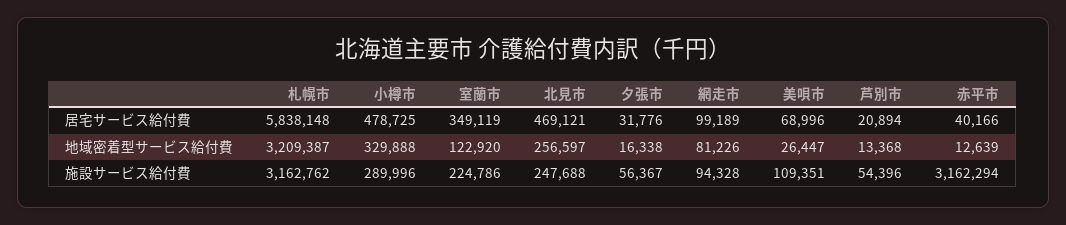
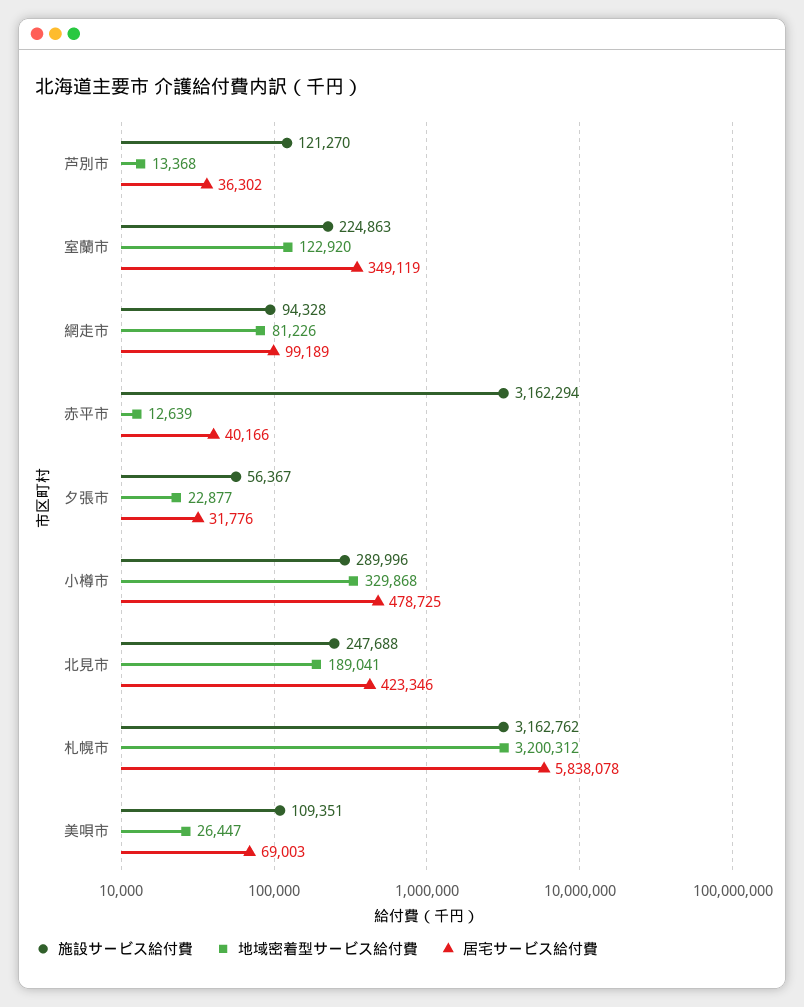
  {
    "居宅サービス給付費": {
-     "札幌市": 5838148,
+     "札幌市": 5838078,
      "小樽市": 478725,
      "室蘭市": 349119,
-     "北見市": 469121,
+     "北見市": 423346,
      "夕張市": 31776,
      "網走市": 99189,
-     "美唄市": 68996,
+     "美唄市": 69003,
-     "芦別市": 20894,
+     "芦別市": 36302,
      "赤平市": 40166
    },
    "地域密着型サービス給付費": {
-     "札幌市": 3209387,
+     "札幌市": 3200312,
-     "小樽市": 329888,
+     "小樽市": 329868,
      "室蘭市": 122920,
-     "北見市": 256597,
+     "北見市": 189041,
-     "夕張市": 16338,
+     "夕張市": 22877,
      "網走市": 81226,
      "美唄市": 26447,
      "芦別市": 13368,
      "赤平市": 12639
    },
    "施設サービス給付費": {
      "札幌市": 3162762,
      "小樽市": 289996,
-     "室蘭市": 224786,
+     "室蘭市": 224863,
      "北見市": 247688,
      "夕張市": 56367,
      "網走市": 94328,
      "美唄市": 109351,
-     "芦別市": 54396,
+     "芦別市": 121270,
      "赤平市": 3162294
    }
  }

